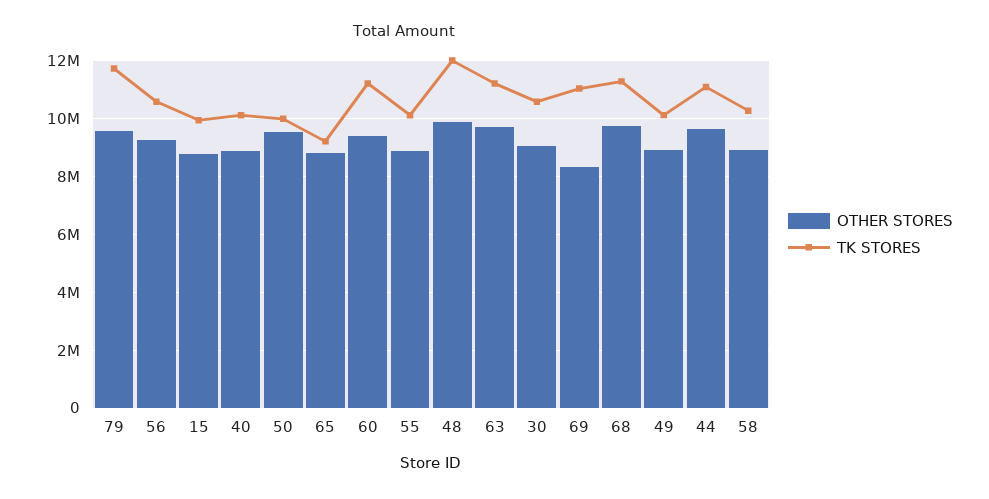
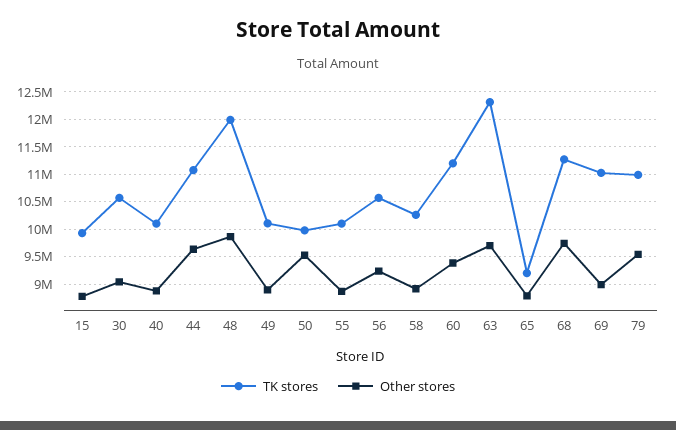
  {
    "OTHER STORES": {
      "79": 9500000,
      "56": 9250000,
      "15": 8750000,
      "40": 9000000,
      "50": 9500000,
      "65": 8750000,
      "60": 9500000,
      "55": 8750000,
      "48": 9750000,
      "63": 9750000,
      "30": 9000000,
-     "69": 8250000,
+     "69": 9000000,
      "68": 9750000,
      "49": 9000000,
      "44": 9750000,
      "58": 9000000
    },
    "TK STORES": {
-     "79": 11750000,
+     "79": 11000000,
      "56": 10500000,
      "15": 10000000,
      "40": 10000000,
      "50": 10000000,
      "65": 9250000,
      "60": 11250000,
      "55": 10000000,
      "48": 12000000,
-     "63": 11250000,
+     "63": 12250000,
      "30": 10500000,
      "69": 11000000,
      "68": 11250000,
      "49": 10000000,
      "44": 11000000,
      "58": 10250000
    }
  }

